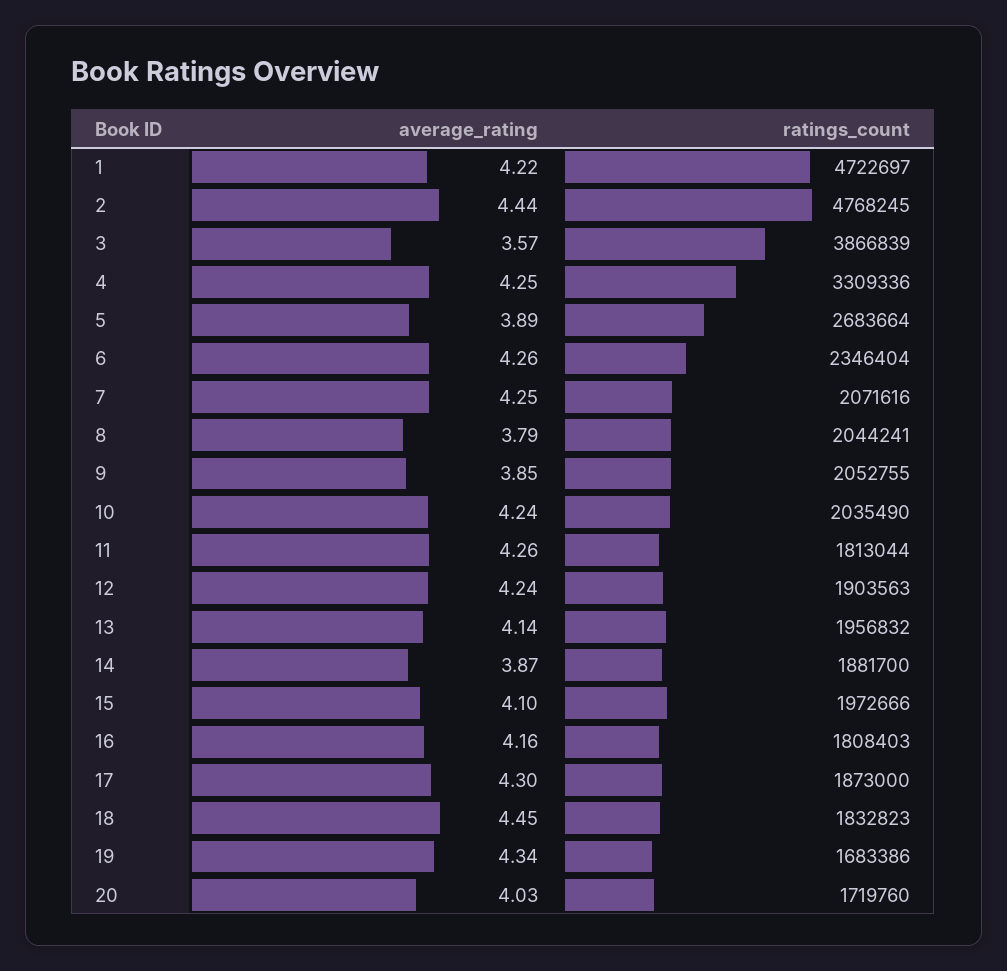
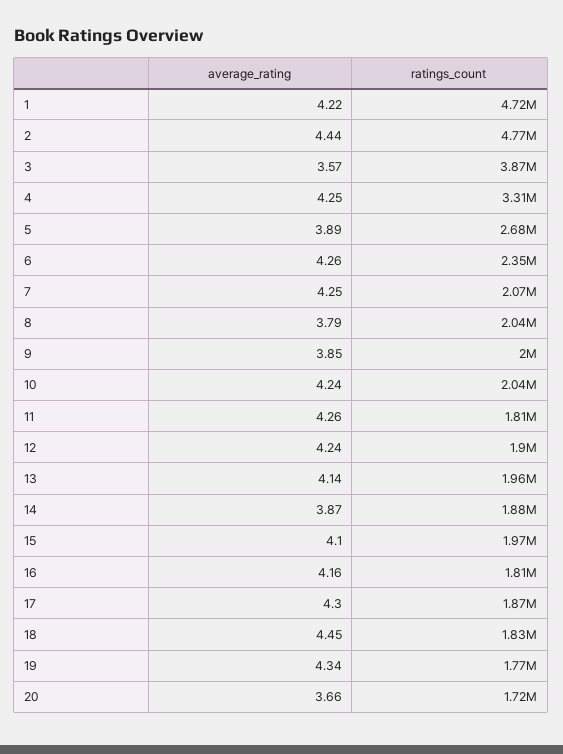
  {
    "average_rating": {
      "1": 4.22,
      "2": 4.44,
      "3": 3.57,
      "4": 4.25,
      "5": 3.89,
      "6": 4.26,
      "7": 4.25,
      "8": 3.79,
      "9": 3.85,
      "10": 4.24,
      "11": 4.26,
      "12": 4.24,
      "13": 4.14,
      "14": 3.87,
      "15": 4.1,
      "16": 4.16,
      "17": 4.3,
      "18": 4.45,
      "19": 4.34,
-     "20": 4.03
+     "20": 3.66
    },
    "ratings_count": {
      "1": 4722697,
      "2": 4768245,
      "3": 3866839,
      "4": 3309336,
      "5": 2683664,
      "6": 2346404,
      "7": 2071616,
      "8": 2044241,
-     "9": 2052755,
+     "9": 2000000,
      "10": 2035490,
      "11": 1813044,
      "12": 1903563,
      "13": 1956832,
      "14": 1881700,
      "15": 1972666,
      "16": 1808403,
      "17": 1873000,
      "18": 1832823,
-     "19": 1683386,
+     "19": 1770000,
      "20": 1719760
    }
  }

